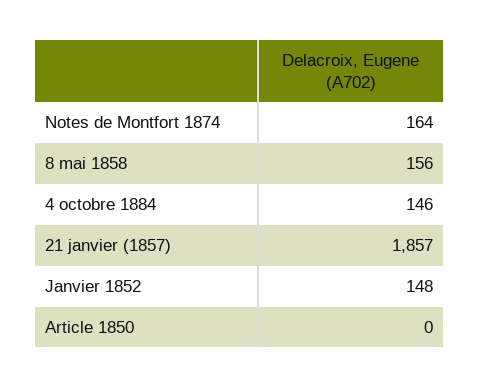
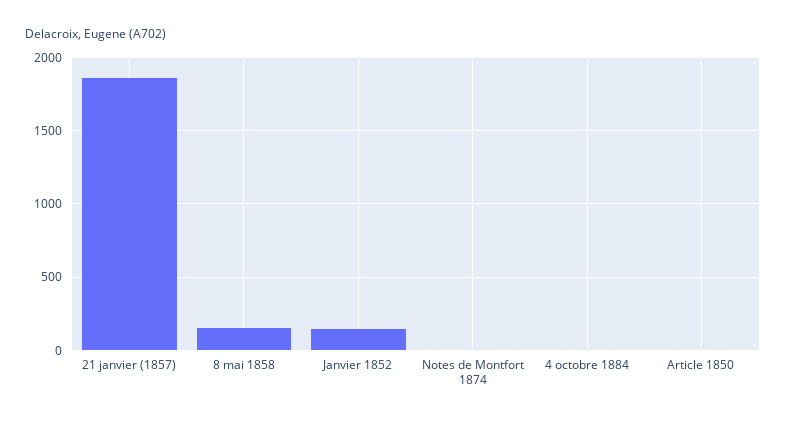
  {
-   "Notes de Montfort 1874": 164,
+   "Notes de Montfort 1874": 0,
    "8 mai 1858": 156,
-   "4 octobre 1884": 146,
+   "4 octobre 1884": 0,
    "21 janvier (1857)": 1857,
    "Janvier 1852": 148,
    "Article 1850": 0
  }

